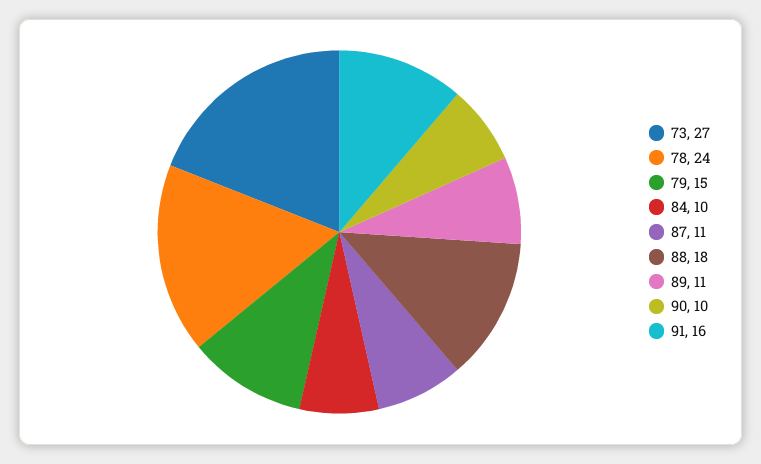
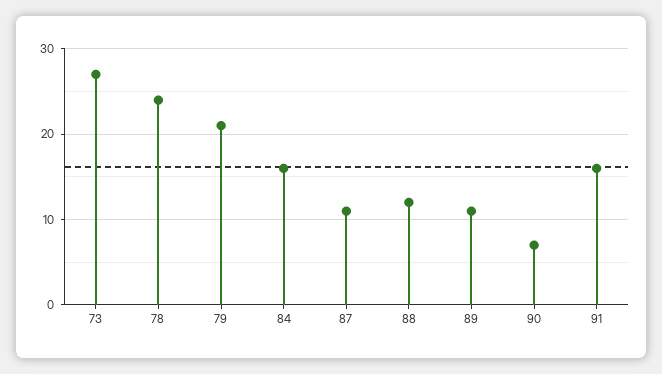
  {
    "73": 27,
    "78": 24,
-   "79": 15,
+   "79": 21,
-   "84": 10,
+   "84": 16,
    "87": 11,
-   "88": 18,
+   "88": 12,
    "89": 11,
-   "90": 10,
+   "90": 7,
    "91": 16
  }

